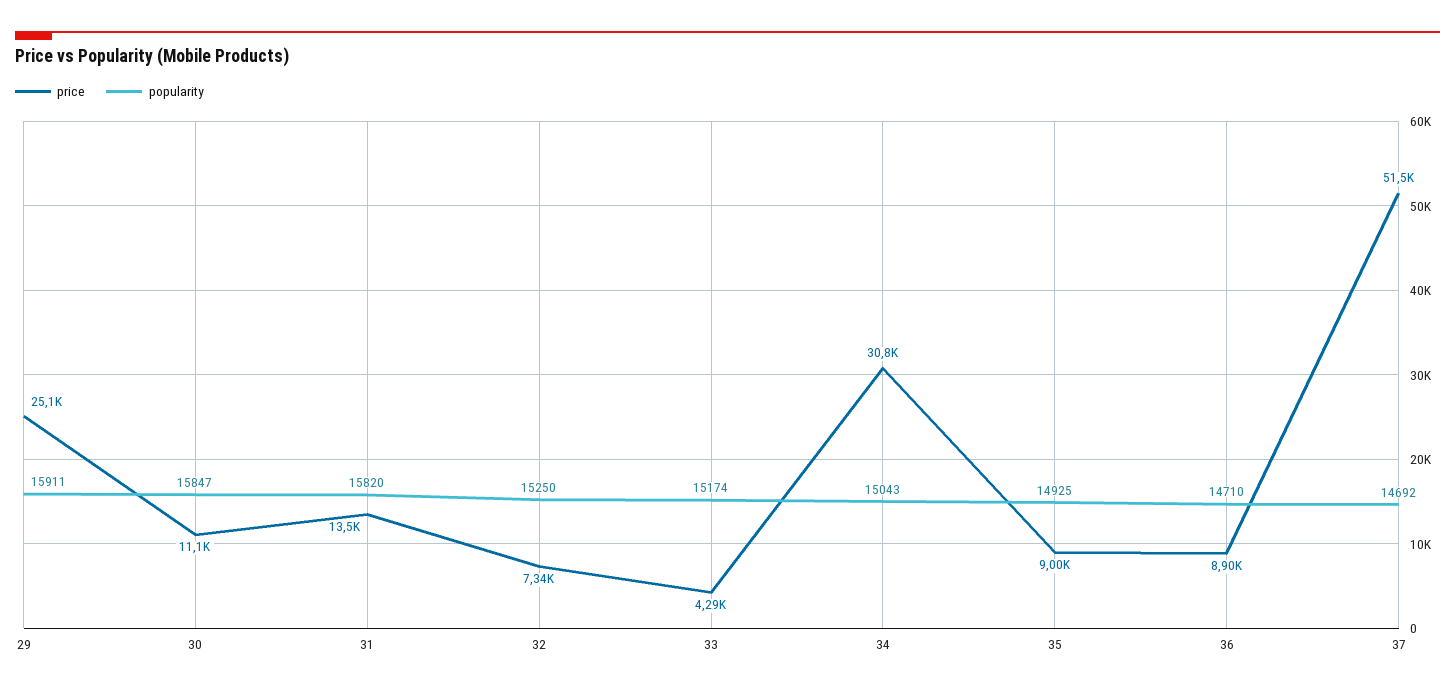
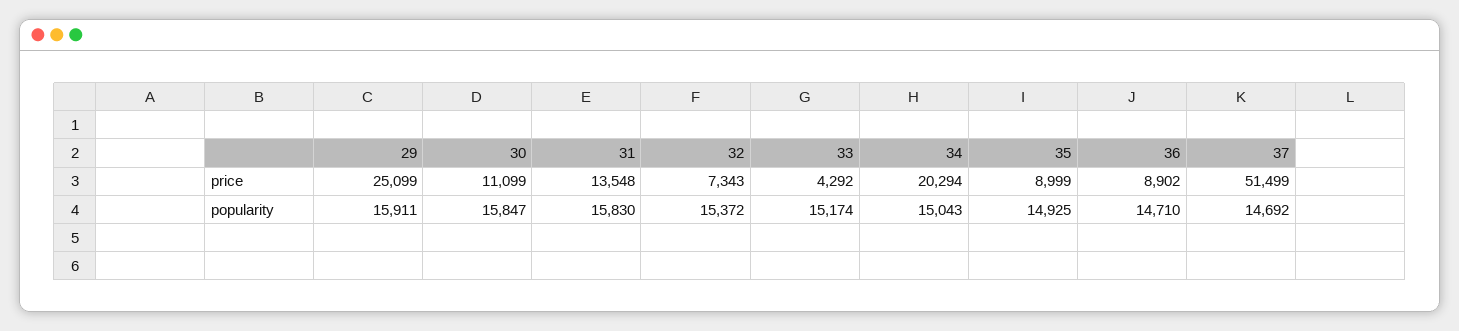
  {
    "price": {
      "29": 25099,
      "30": 11099,
      "31": 13548,
      "32": 7343,
      "33": 4292,
-     "34": 30800,
+     "34": 20294,
      "35": 8999,
      "36": 8902,
      "37": 51499
    },
    "popularity": {
      "29": 15911,
      "30": 15847,
-     "31": 15820,
+     "31": 15830,
-     "32": 15250,
+     "32": 15372,
      "33": 15174,
      "34": 15043,
      "35": 14925,
      "36": 14710,
      "37": 14692
    }
  }

